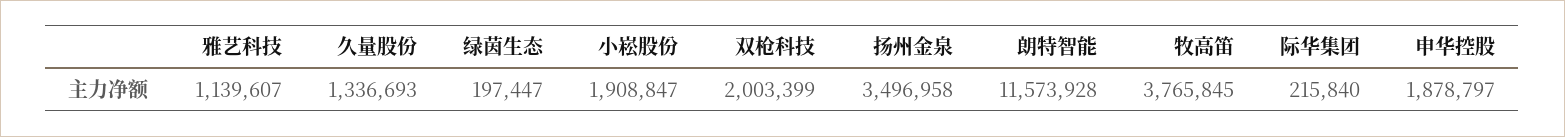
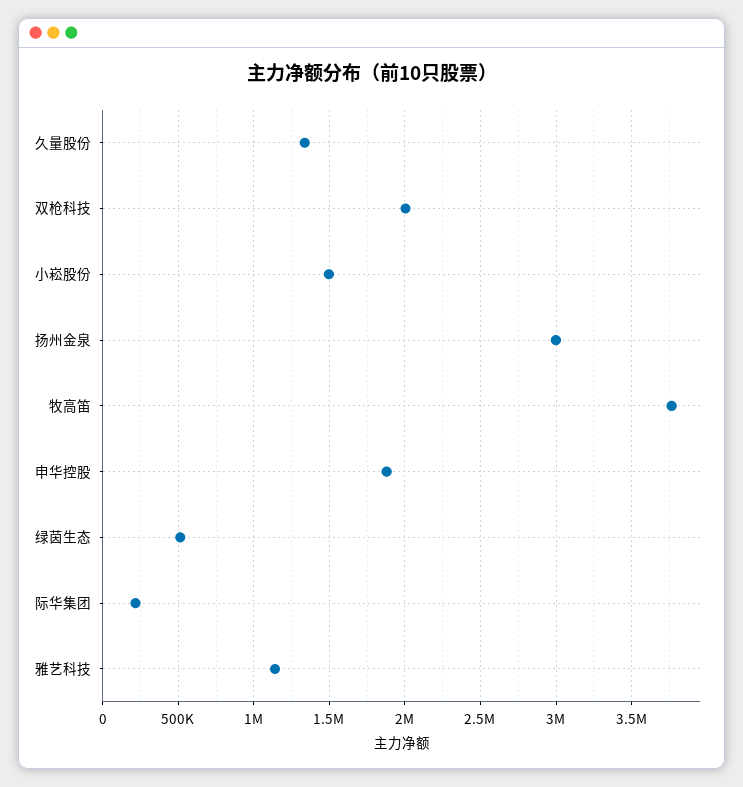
  {
    "雅艺科技": 1139607,
    "久量股份": 1336693,
-   "绿茵生态": 197447,
+   "绿茵生态": 500000,
-   "小崧股份": 1908847,
+   "小崧股份": 1500000,
    "双枪科技": 2003399,
-   "扬州金泉": 3496958,
+   "扬州金泉": 3000000,
-   "朗特智能": 11573928,
    "牧高笛": 3765845,
    "际华集团": 215840,
    "申华控股": 1878797
  }

